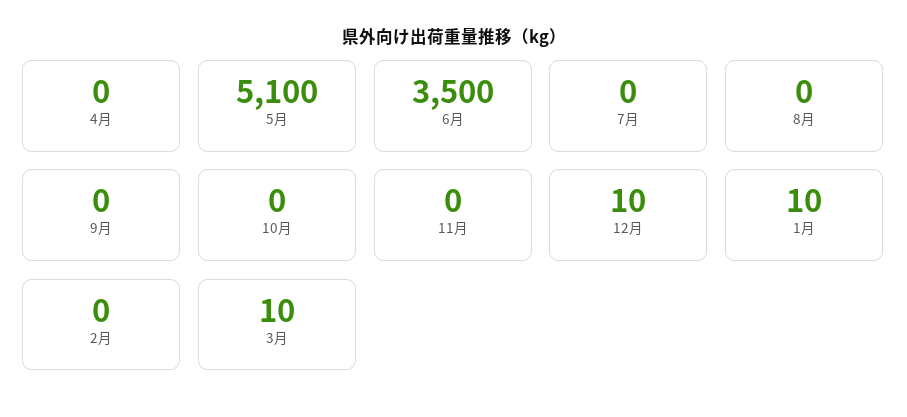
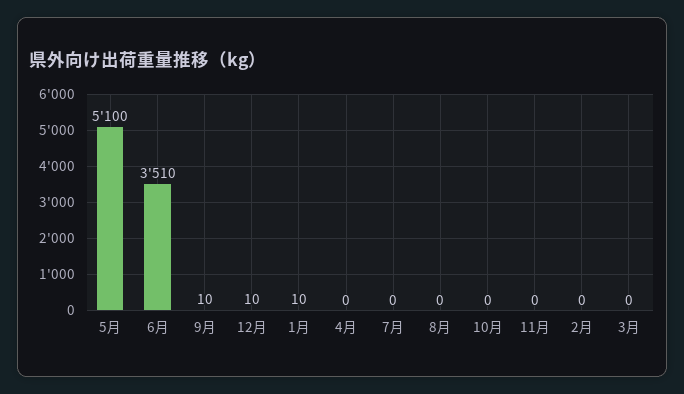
  {
    "4月": 0,
    "5月": 5100,
-   "6月": 3500,
+   "6月": 3510,
    "7月": 0,
    "8月": 0,
-   "9月": 0,
+   "9月": 10,
    "10月": 0,
    "11月": 0,
    "12月": 10,
    "1月": 10,
    "2月": 0,
-   "3月": 10
+   "3月": 0
  }

